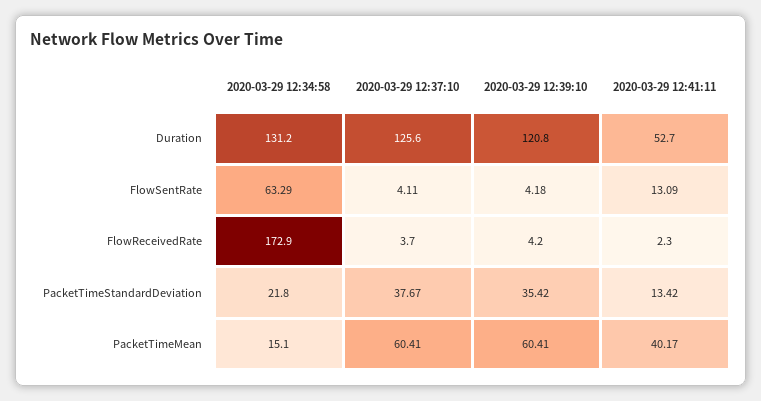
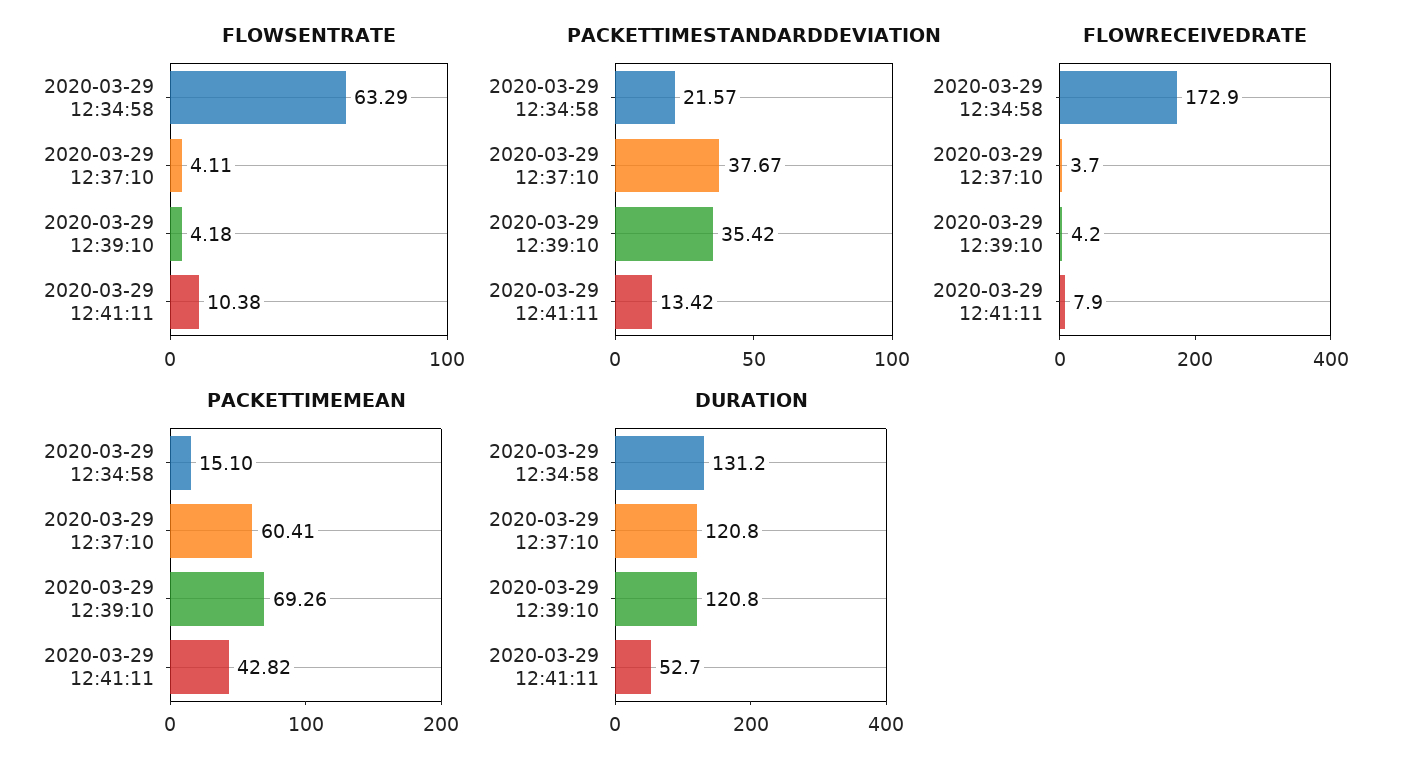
  {
    "Duration": {
      "2020-03-29 12:34:58": 131.2,
-     "2020-03-29 12:37:10": 125.6,
+     "2020-03-29 12:37:10": 120.8,
      "2020-03-29 12:39:10": 120.8,
      "2020-03-29 12:41:11": 52.7
    },
    "FlowSentRate": {
      "2020-03-29 12:34:58": 63.29,
      "2020-03-29 12:37:10": 4.11,
      "2020-03-29 12:39:10": 4.18,
-     "2020-03-29 12:41:11": 13.09
+     "2020-03-29 12:41:11": 10.38
    },
    "FlowReceivedRate": {
      "2020-03-29 12:34:58": 172.9,
      "2020-03-29 12:37:10": 3.7,
      "2020-03-29 12:39:10": 4.2,
-     "2020-03-29 12:41:11": 2.3
+     "2020-03-29 12:41:11": 7.9
    },
    "PacketTimeStandardDeviation": {
-     "2020-03-29 12:34:58": 21.8,
+     "2020-03-29 12:34:58": 21.57,
      "2020-03-29 12:37:10": 37.67,
      "2020-03-29 12:39:10": 35.42,
      "2020-03-29 12:41:11": 13.42
    },
    "PacketTimeMean": {
      "2020-03-29 12:34:58": 15.1,
      "2020-03-29 12:37:10": 60.41,
-     "2020-03-29 12:39:10": 60.41,
+     "2020-03-29 12:39:10": 69.26,
-     "2020-03-29 12:41:11": 40.17
+     "2020-03-29 12:41:11": 42.82
    }
  }

